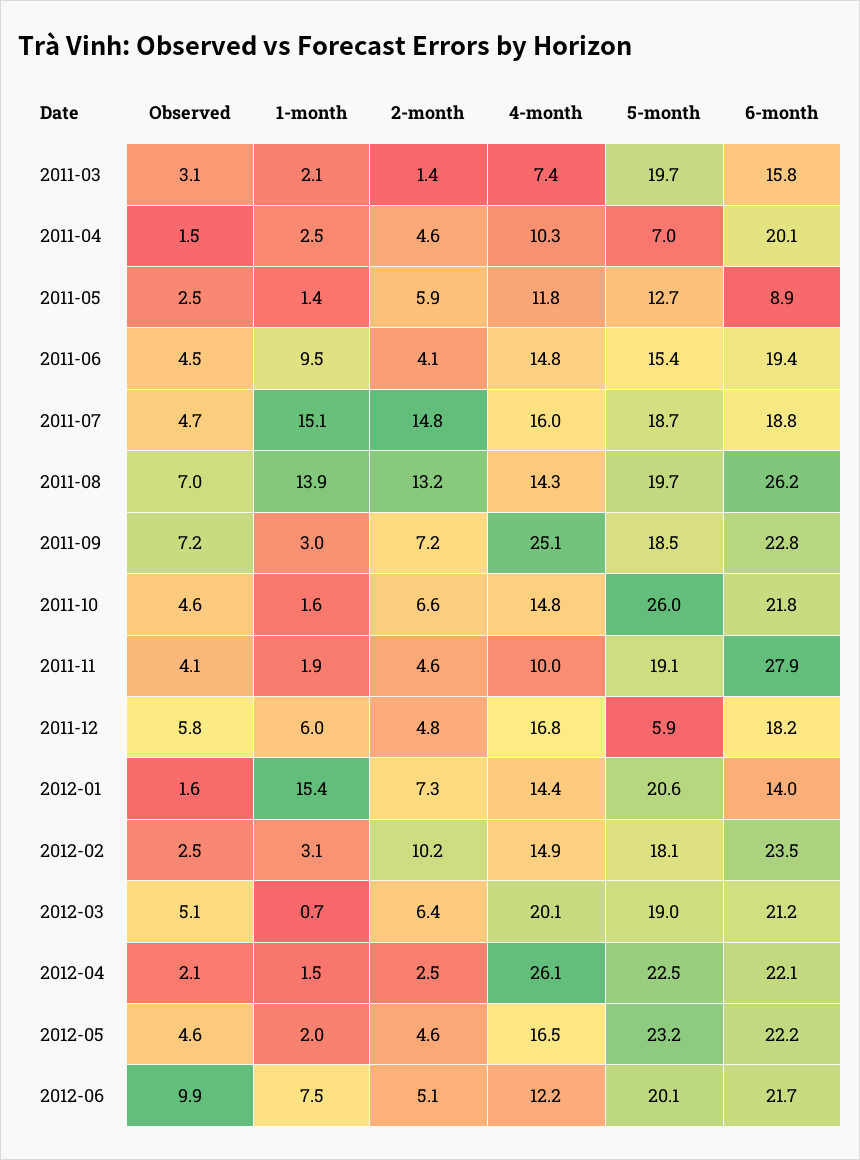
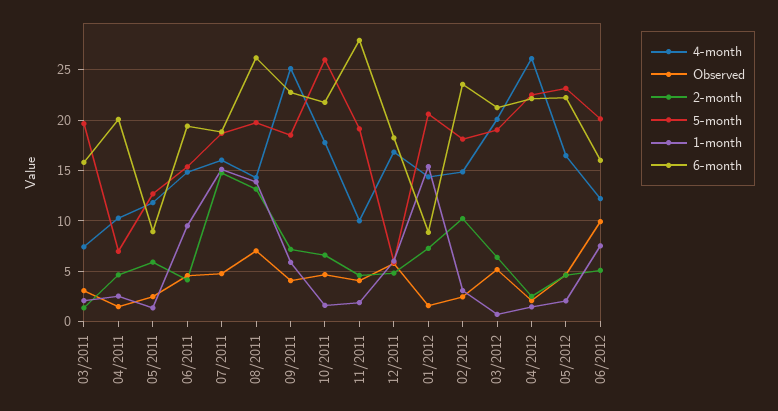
  {
    "Observed": {
      "2011-03": 3.1,
      "2011-04": 1.5,
      "2011-05": 2.5,
      "2011-06": 4.5,
      "2011-07": 4.7,
      "2011-08": 7,
-     "2011-09": 7.2,
+     "2011-09": 4,
      "2011-10": 4.6,
      "2011-11": 4.1,
      "2011-12": 5.8,
      "2012-01": 1.6,
      "2012-02": 2.5,
      "2012-03": 5.1,
      "2012-04": 2.1,
      "2012-05": 4.6,
      "2012-06": 9.9
    },
    "1-month": {
      "2011-03": 2.1,
      "2011-04": 2.5,
      "2011-05": 1.4,
      "2011-06": 9.5,
      "2011-07": 15.1,
      "2011-08": 13.9,
-     "2011-09": 3,
+     "2011-09": 6,
      "2011-10": 1.6,
      "2011-11": 1.9,
      "2011-12": 6,
      "2012-01": 15.4,
      "2012-02": 3.1,
      "2012-03": 0.7,
      "2012-04": 1.5,
      "2012-05": 2,
      "2012-06": 7.5
    },
    "2-month": {
      "2011-03": 1.4,
      "2011-04": 4.6,
      "2011-05": 5.9,
      "2011-06": 4.1,
      "2011-07": 14.8,
      "2011-08": 13.2,
      "2011-09": 7.2,
      "2011-10": 6.6,
      "2011-11": 4.6,
      "2011-12": 4.8,
      "2012-01": 7.3,
      "2012-02": 10.2,
      "2012-03": 6.4,
      "2012-04": 2.5,
      "2012-05": 4.6,
      "2012-06": 5.1
    },
    "4-month": {
      "2011-03": 7.4,
      "2011-04": 10.3,
      "2011-05": 11.8,
      "2011-06": 14.8,
      "2011-07": 16,
      "2011-08": 14.3,
      "2011-09": 25.1,
-     "2011-10": 14.8,
+     "2011-10": 18,
      "2011-11": 10,
      "2011-12": 16.8,
      "2012-01": 14.4,
      "2012-02": 14.9,
      "2012-03": 20.1,
      "2012-04": 26.1,
      "2012-05": 16.5,
      "2012-06": 12.2
    },
    "5-month": {
      "2011-03": 19.7,
      "2011-04": 7,
      "2011-05": 12.7,
      "2011-06": 15.4,
      "2011-07": 18.7,
      "2011-08": 19.7,
      "2011-09": 18.5,
      "2011-10": 26,
      "2011-11": 19.1,
      "2011-12": 5.9,
      "2012-01": 20.6,
      "2012-02": 18.1,
      "2012-03": 19,
      "2012-04": 22.5,
      "2012-05": 23.2,
      "2012-06": 20.1
    },
    "6-month": {
      "2011-03": 15.8,
      "2011-04": 20.1,
      "2011-05": 8.9,
      "2011-06": 19.4,
      "2011-07": 18.8,
      "2011-08": 26.2,
      "2011-09": 22.8,
      "2011-10": 21.8,
      "2011-11": 27.9,
      "2011-12": 18.2,
-     "2012-01": 14,
+     "2012-01": 9,
      "2012-02": 23.5,
      "2012-03": 21.2,
      "2012-04": 22.1,
      "2012-05": 22.2,
-     "2012-06": 21.7
+     "2012-06": 16
    }
  }

